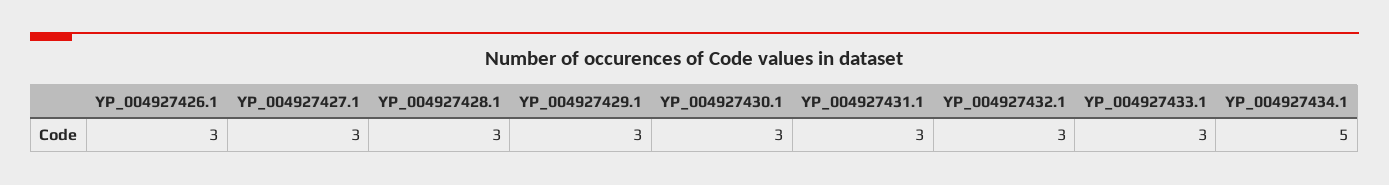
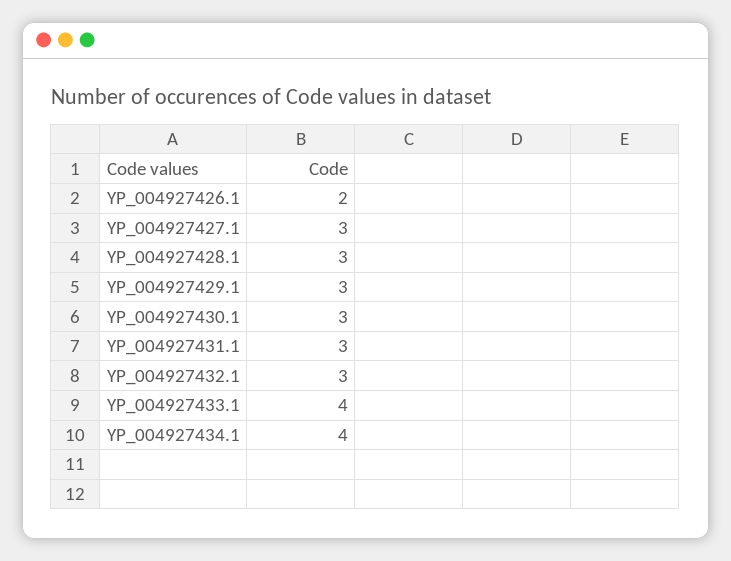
  {
-   "YP_004927426.1": 3,
+   "YP_004927426.1": 2,
    "YP_004927427.1": 3,
    "YP_004927428.1": 3,
    "YP_004927429.1": 3,
    "YP_004927430.1": 3,
    "YP_004927431.1": 3,
    "YP_004927432.1": 3,
-   "YP_004927433.1": 3,
+   "YP_004927433.1": 4,
-   "YP_004927434.1": 5
+   "YP_004927434.1": 4
  }

